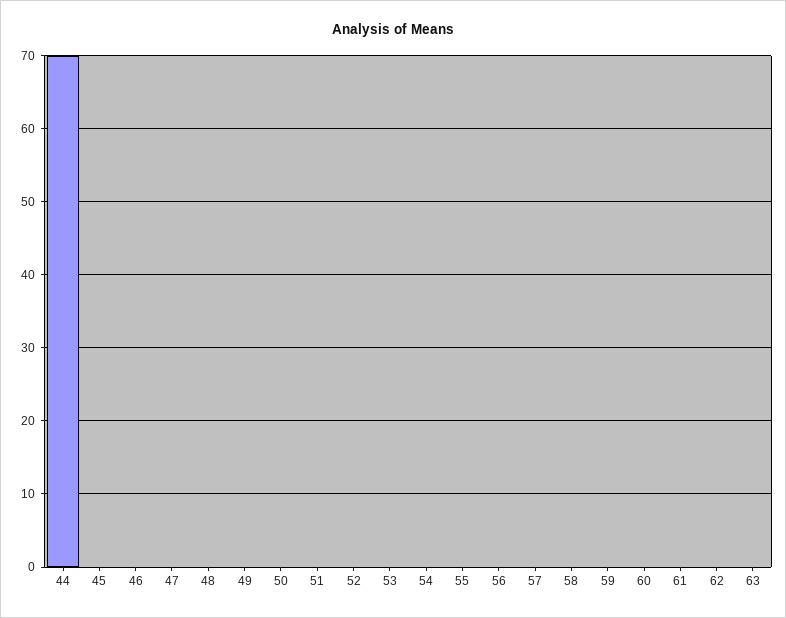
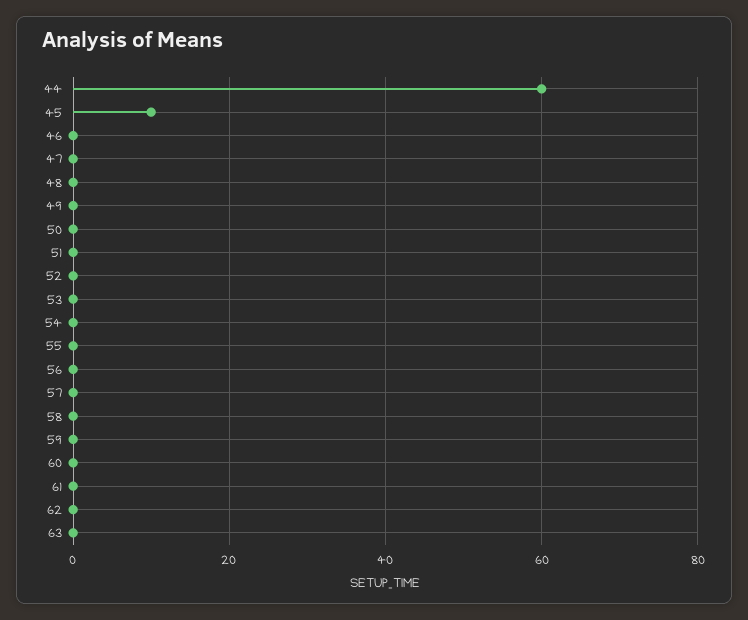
  {
-   "44": 70,
+   "44": 60,
-   "45": 0,
+   "45": 10,
    "46": 0,
    "47": 0,
    "48": 0,
    "49": 0,
    "50": 0,
    "51": 0,
    "52": 0,
    "53": 0,
    "54": 0,
    "55": 0,
    "56": 0,
    "57": 0,
    "58": 0,
    "59": 0,
    "60": 0,
    "61": 0,
    "62": 0,
    "63": 0
  }

